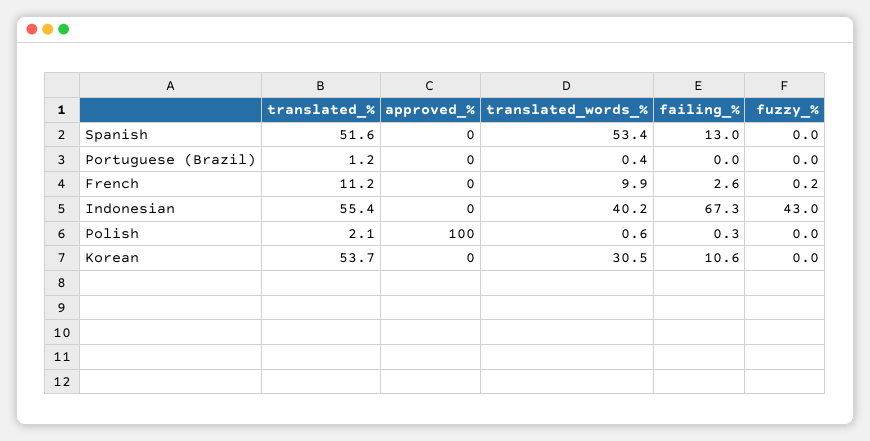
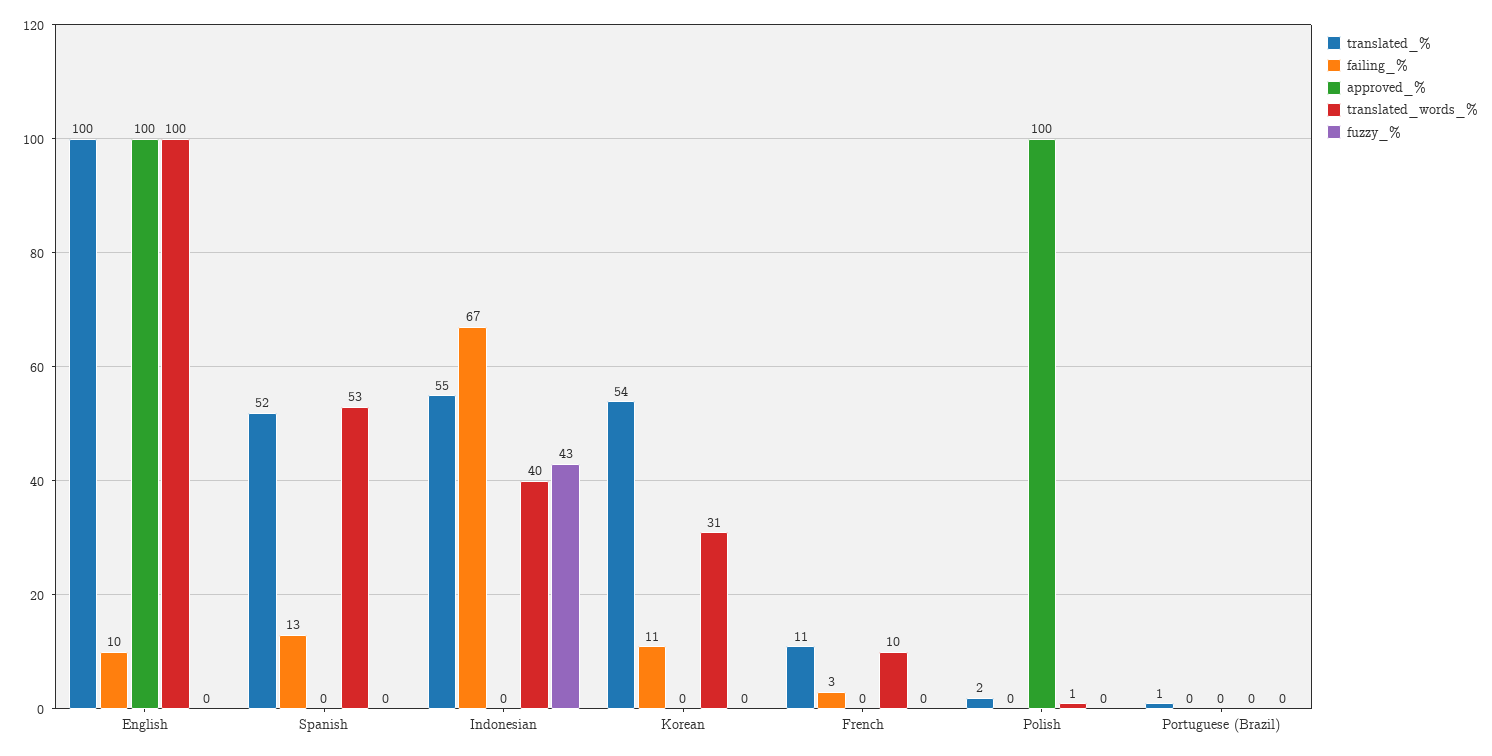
  {
    "translated_%": {
      "Spanish": 51.6,
      "Portuguese (Brazil)": 1.2,
      "French": 11.2,
      "Indonesian": 55.4,
      "Polish": 2.1,
-     "Korean": 53.7
+     "Korean": 53.7,
+     "English": 100
    },
    "approved_%": {
      "Spanish": 0,
      "Portuguese (Brazil)": 0,
      "French": 0,
      "Indonesian": 0,
      "Polish": 100,
-     "Korean": 0
+     "Korean": 0,
+     "English": 100
    },
    "translated_words_%": {
      "Spanish": 53.4,
      "Portuguese (Brazil)": 0.4,
      "French": 9.9,
      "Indonesian": 40.2,
      "Polish": 0.6,
-     "Korean": 30.5
+     "Korean": 30.5,
+     "English": 100
    },
    "failing_%": {
      "Spanish": 13,
      "Portuguese (Brazil)": 0,
      "French": 2.6,
      "Indonesian": 67.3,
      "Polish": 0.3,
-     "Korean": 10.6
+     "Korean": 10.6,
+     "English": 10
    },
    "fuzzy_%": {
      "Spanish": 0,
      "Portuguese (Brazil)": 0,
      "French": 0.2,
      "Indonesian": 43,
      "Polish": 0,
-     "Korean": 0
+     "Korean": 0,
+     "English": 0
    }
  }

